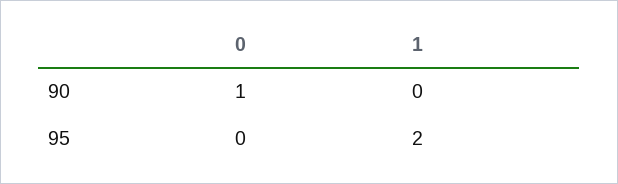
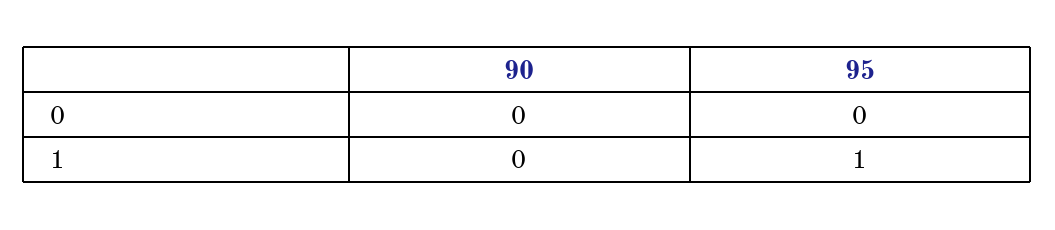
  {
    "0": {
-     "90": 1,
+     "90": 0,
      "95": 0
    },
    "1": {
      "90": 0,
-     "95": 2
+     "95": 1
    }
  }

